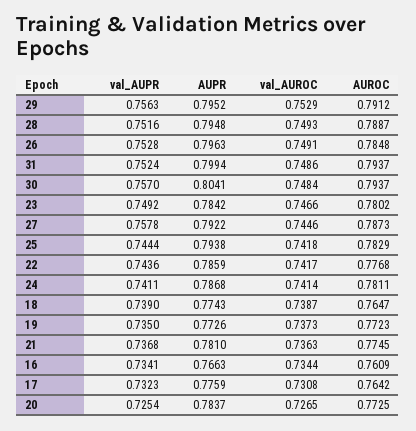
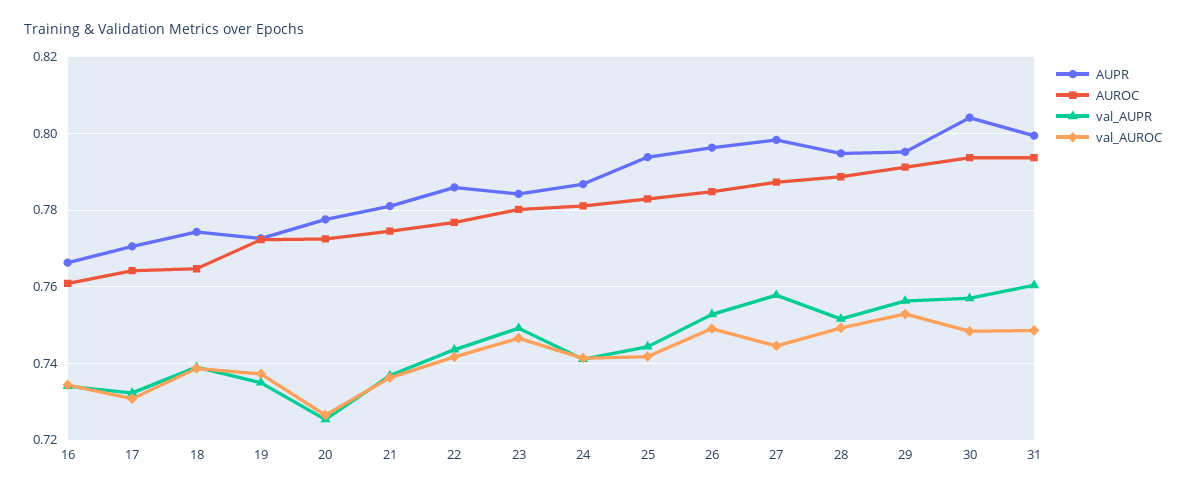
  {
    "val_AUPR": {
      "29": 0.7563,
      "28": 0.7516,
      "26": 0.7528,
-     "31": 0.7524,
+     "31": 0.76,
      "30": 0.757,
      "23": 0.7492,
      "27": 0.7578,
      "25": 0.7444,
      "22": 0.7436,
      "24": 0.7411,
      "18": 0.739,
      "19": 0.735,
      "21": 0.7368,
      "16": 0.7341,
      "17": 0.7323,
      "20": 0.7254
    },
    "AUPR": {
      "29": 0.7952,
      "28": 0.7948,
      "26": 0.7963,
      "31": 0.7994,
      "30": 0.8041,
      "23": 0.7842,
-     "27": 0.7922,
+     "27": 0.798,
      "25": 0.7938,
      "22": 0.7859,
      "24": 0.7868,
      "18": 0.7743,
      "19": 0.7726,
      "21": 0.781,
      "16": 0.7663,
-     "17": 0.7759,
+     "17": 0.77,
-     "20": 0.7837
+     "20": 0.778
    },
    "val_AUROC": {
      "29": 0.7529,
      "28": 0.7493,
      "26": 0.7491,
      "31": 0.7486,
      "30": 0.7484,
      "23": 0.7466,
      "27": 0.7446,
      "25": 0.7418,
      "22": 0.7417,
      "24": 0.7414,
      "18": 0.7387,
      "19": 0.7373,
      "21": 0.7363,
      "16": 0.7344,
      "17": 0.7308,
      "20": 0.7265
    },
    "AUROC": {
      "29": 0.7912,
      "28": 0.7887,
      "26": 0.7848,
      "31": 0.7937,
      "30": 0.7937,
      "23": 0.7802,
      "27": 0.7873,
      "25": 0.7829,
      "22": 0.7768,
      "24": 0.7811,
      "18": 0.7647,
      "19": 0.7723,
      "21": 0.7745,
      "16": 0.7609,
      "17": 0.7642,
      "20": 0.7725
    }
  }

